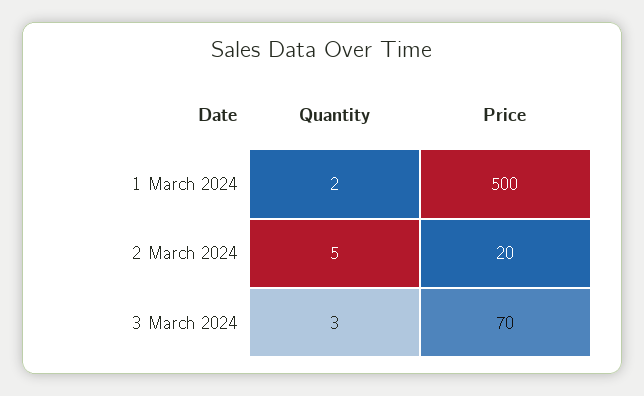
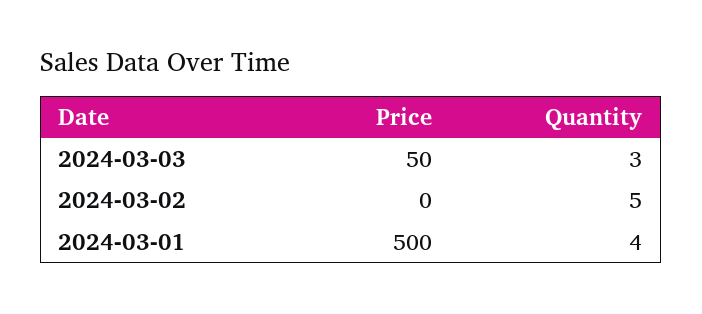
  {
    "Quantity": {
-     "1 March 2024": 2,
+     "1 March 2024": 4,
      "2 March 2024": 5,
      "3 March 2024": 3
    },
    "Price": {
      "1 March 2024": 500,
-     "2 March 2024": 20,
+     "2 March 2024": 0,
-     "3 March 2024": 70
+     "3 March 2024": 50
    }
  }

